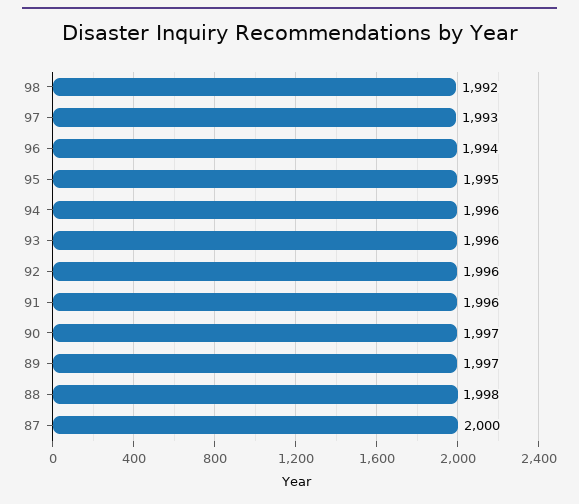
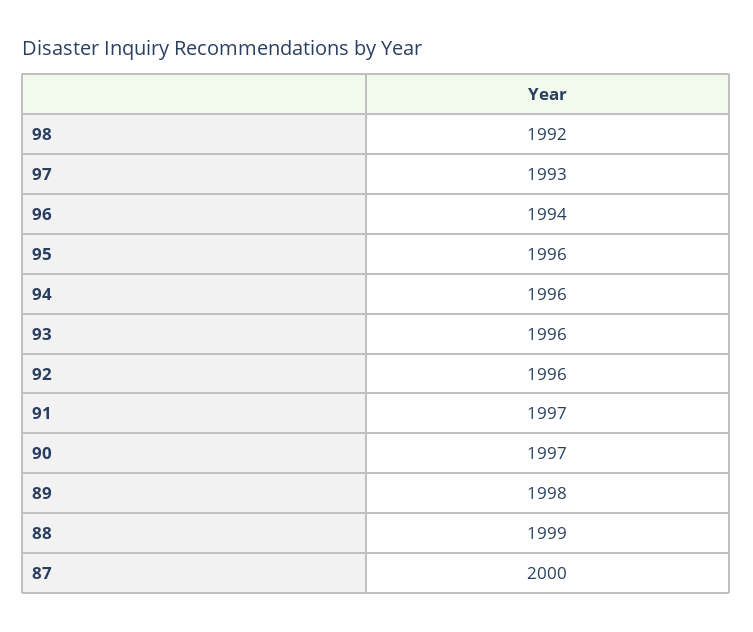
  {
    "98": 1992,
    "97": 1993,
    "96": 1994,
-   "95": 1995,
+   "95": 1996,
    "94": 1996,
    "93": 1996,
    "92": 1996,
-   "91": 1996,
+   "91": 1997,
    "90": 1997,
-   "89": 1997,
+   "89": 1998,
-   "88": 1998,
+   "88": 1999,
    "87": 2000
  }

